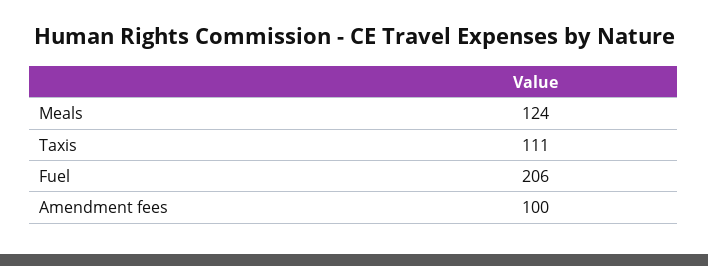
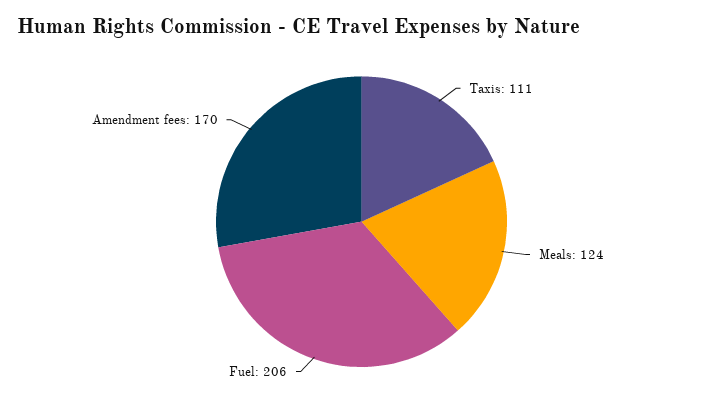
  {
    "Meals": 124,
    "Taxis": 111,
    "Fuel": 206,
-   "Amendment fees": 100
+   "Amendment fees": 170
  }

